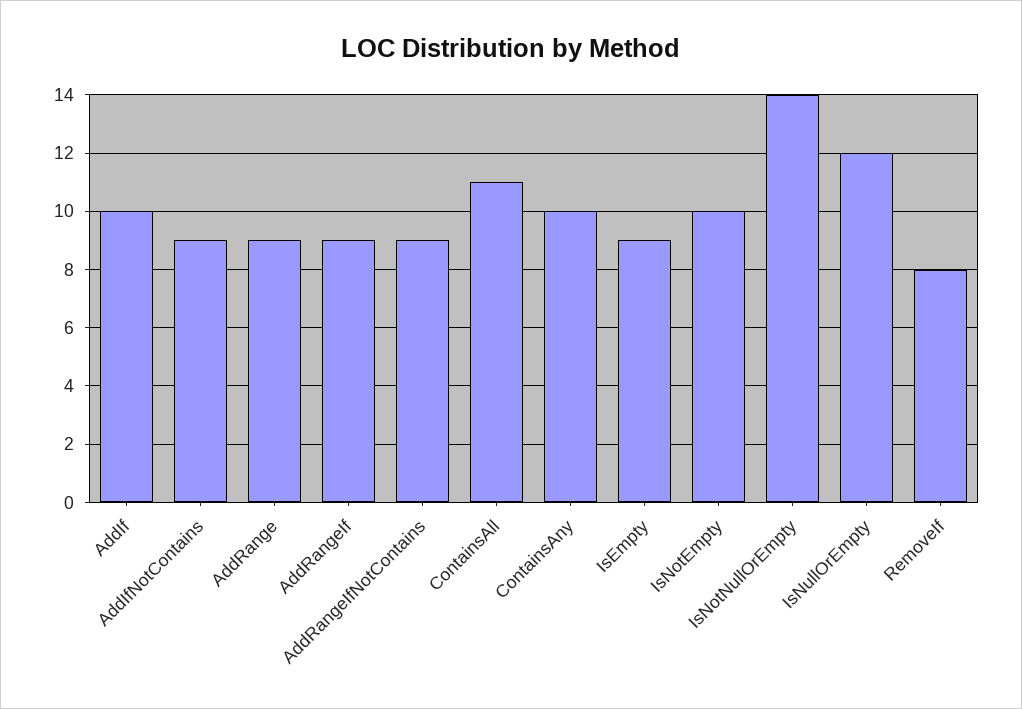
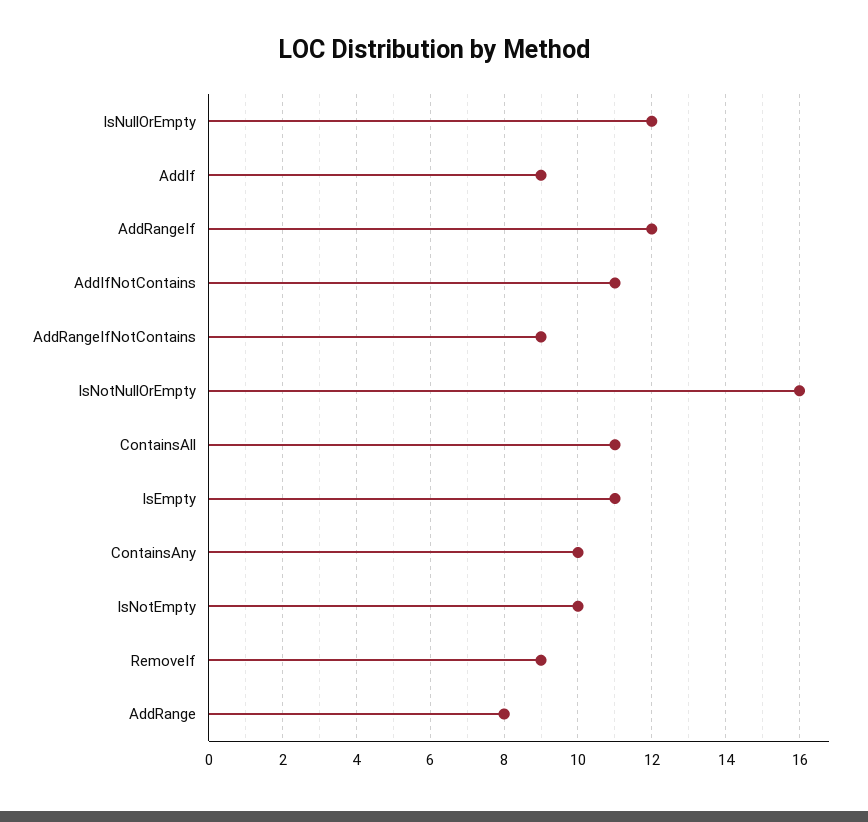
  {
-   "AddIf": 10,
+   "AddIf": 9,
-   "AddIfNotContains": 9,
+   "AddIfNotContains": 11,
-   "AddRange": 9,
+   "AddRange": 8,
-   "AddRangeIf": 9,
+   "AddRangeIf": 12,
    "AddRangeIfNotContains": 9,
    "ContainsAll": 11,
    "ContainsAny": 10,
-   "IsEmpty": 9,
+   "IsEmpty": 11,
    "IsNotEmpty": 10,
-   "IsNotNullOrEmpty": 14,
+   "IsNotNullOrEmpty": 16,
    "IsNullOrEmpty": 12,
-   "RemoveIf": 8
+   "RemoveIf": 9
  }

